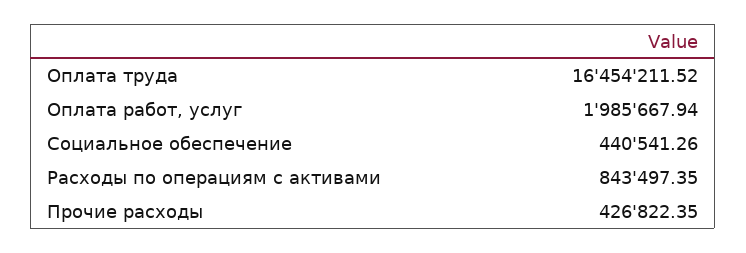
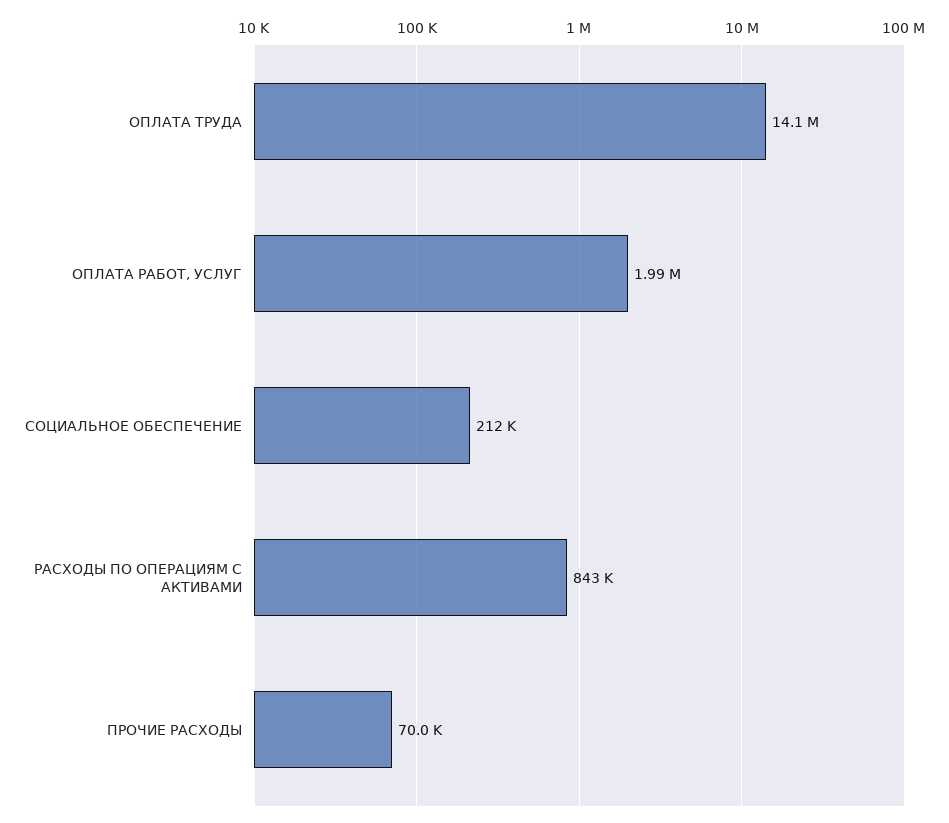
  {
-   "Оплата труда": 16454211.52,
+   "Оплата труда": 14100000,
    "Оплата работ, услуг": 1985667.94,
-   "Социальное обеспечение": 440541.26,
+   "Социальное обеспечение": 212000,
    "Расходы по операциям с активами": 843497.35,
-   "Прочие расходы": 426822.35
+   "Прочие расходы": 70000
  }

